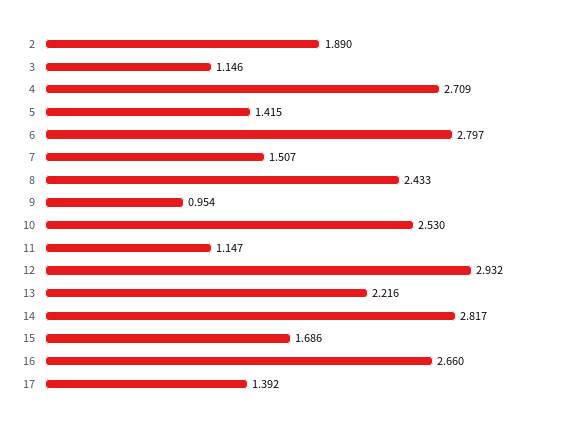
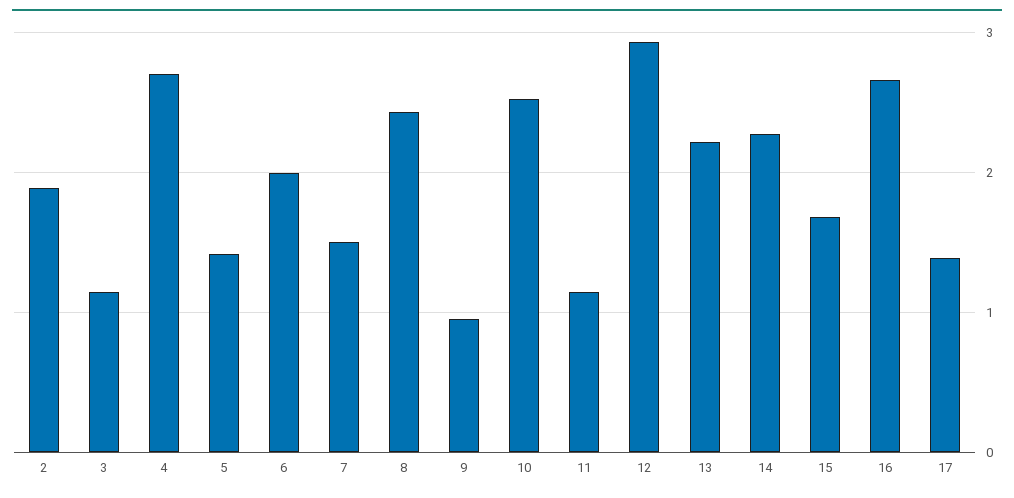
  {
    "2": 1.89,
    "3": 1.146,
    "4": 2.709,
    "5": 1.415,
-   "6": 2.797,
+   "6": 2,
    "7": 1.507,
    "8": 2.433,
    "9": 0.954,
    "10": 2.53,
    "11": 1.147,
    "12": 2.932,
    "13": 2.216,
-   "14": 2.817,
+   "14": 2.3,
    "15": 1.686,
    "16": 2.66,
    "17": 1.392
  }

